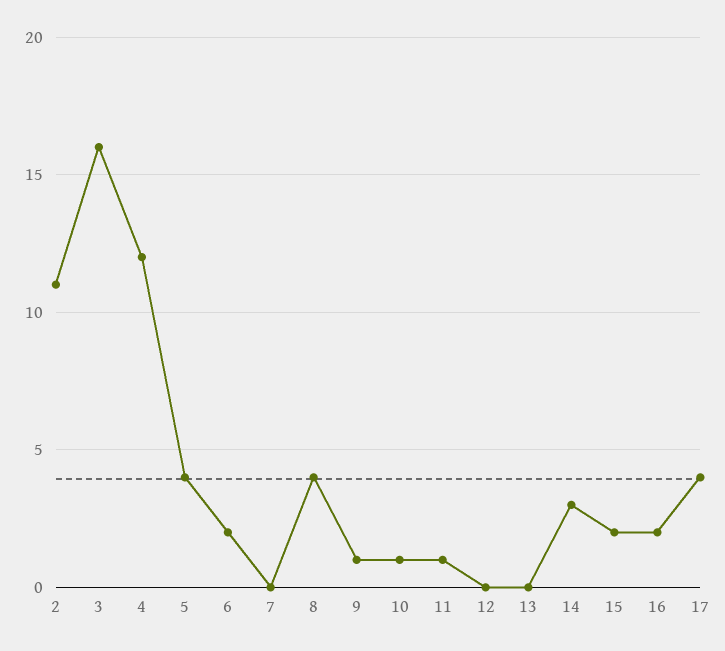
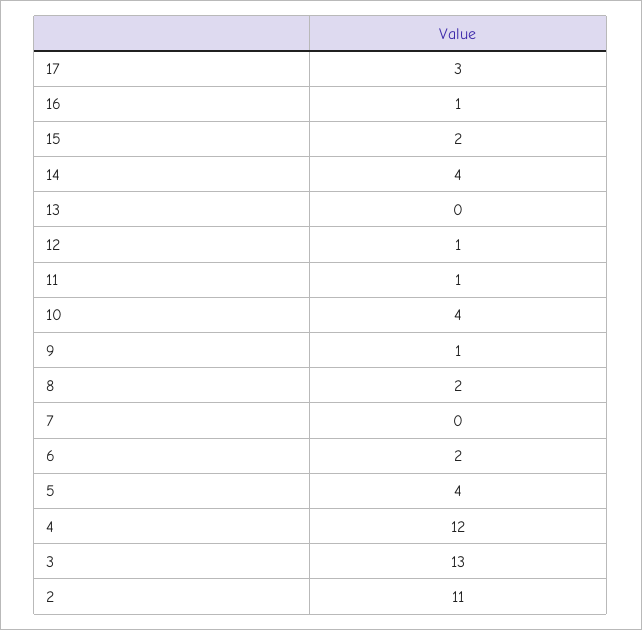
  {
    "2": 11,
-   "3": 16,
+   "3": 13,
    "4": 12,
    "5": 4,
    "6": 2,
    "7": 0,
-   "8": 4,
+   "8": 2,
    "9": 1,
-   "10": 1,
+   "10": 4,
    "11": 1,
-   "12": 0,
+   "12": 1,
    "13": 0,
-   "14": 3,
+   "14": 4,
    "15": 2,
-   "16": 2,
+   "16": 1,
-   "17": 4
+   "17": 3
  }

